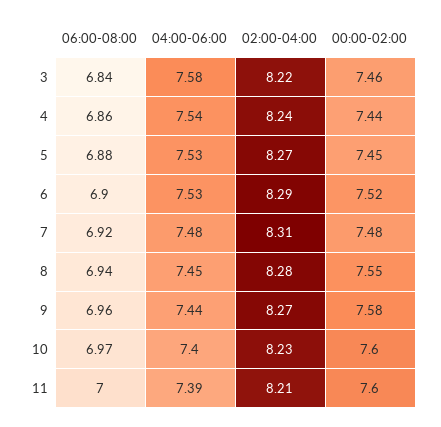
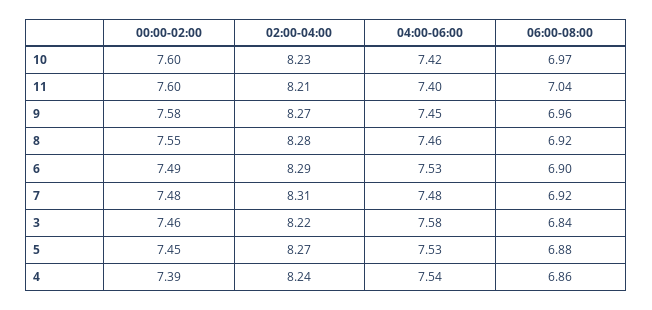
  {
    "06:00-08:00": {
      "3": 6.84,
      "4": 6.86,
      "5": 6.88,
      "6": 6.9,
      "7": 6.92,
-     "8": 6.94,
+     "8": 6.92,
      "9": 6.96,
      "10": 6.97,
-     "11": 7
+     "11": 7.04
    },
    "04:00-06:00": {
      "3": 7.58,
      "4": 7.54,
      "5": 7.53,
      "6": 7.53,
      "7": 7.48,
-     "8": 7.45,
+     "8": 7.46,
-     "9": 7.44,
+     "9": 7.45,
-     "10": 7.4,
+     "10": 7.42,
-     "11": 7.39
+     "11": 7.4
    },
    "02:00-04:00": {
      "3": 8.22,
      "4": 8.24,
      "5": 8.27,
      "6": 8.29,
      "7": 8.31,
      "8": 8.28,
      "9": 8.27,
      "10": 8.23,
      "11": 8.21
    },
    "00:00-02:00": {
      "3": 7.46,
-     "4": 7.44,
+     "4": 7.39,
      "5": 7.45,
-     "6": 7.52,
+     "6": 7.49,
      "7": 7.48,
      "8": 7.55,
      "9": 7.58,
      "10": 7.6,
      "11": 7.6
    }
  }

